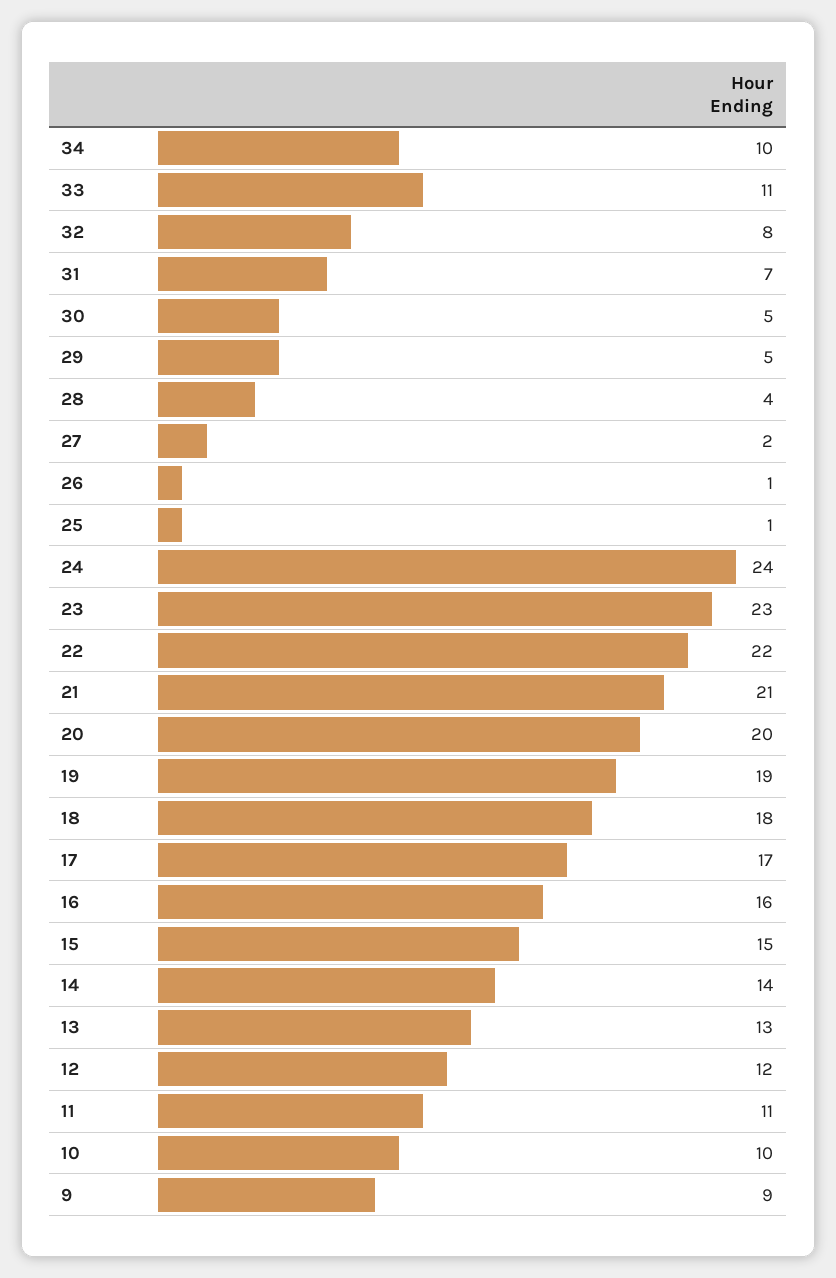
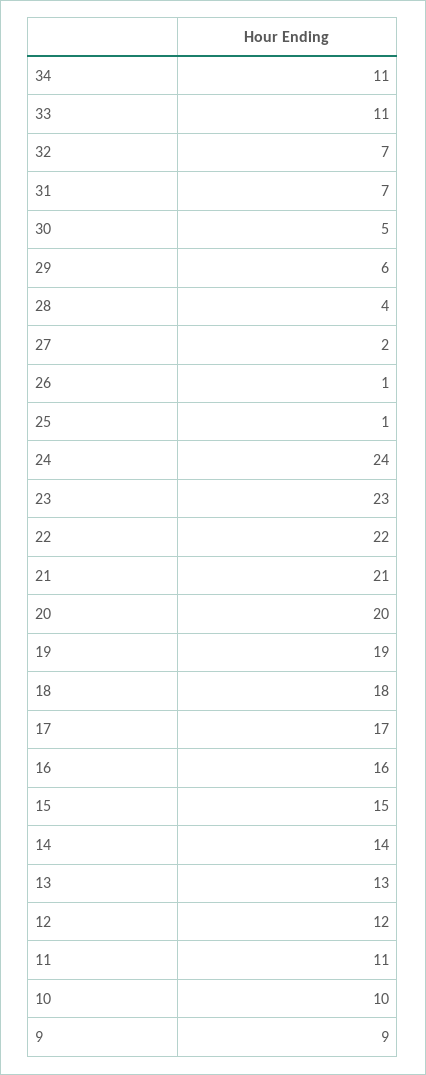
  {
-   "34": 10,
+   "34": 11,
    "33": 11,
-   "32": 8,
+   "32": 7,
    "31": 7,
    "30": 5,
-   "29": 5,
+   "29": 6,
    "28": 4,
    "27": 2,
    "26": 1,
    "25": 1,
    "24": 24,
    "23": 23,
    "22": 22,
    "21": 21,
    "20": 20,
    "19": 19,
    "18": 18,
    "17": 17,
    "16": 16,
    "15": 15,
    "14": 14,
    "13": 13,
    "12": 12,
    "11": 11,
    "10": 10,
    "9": 9
  }

